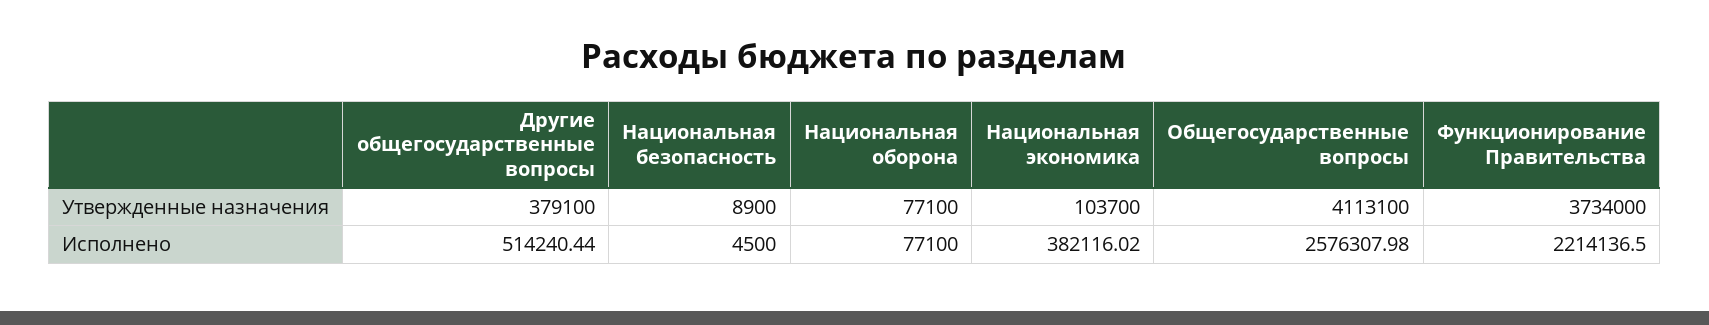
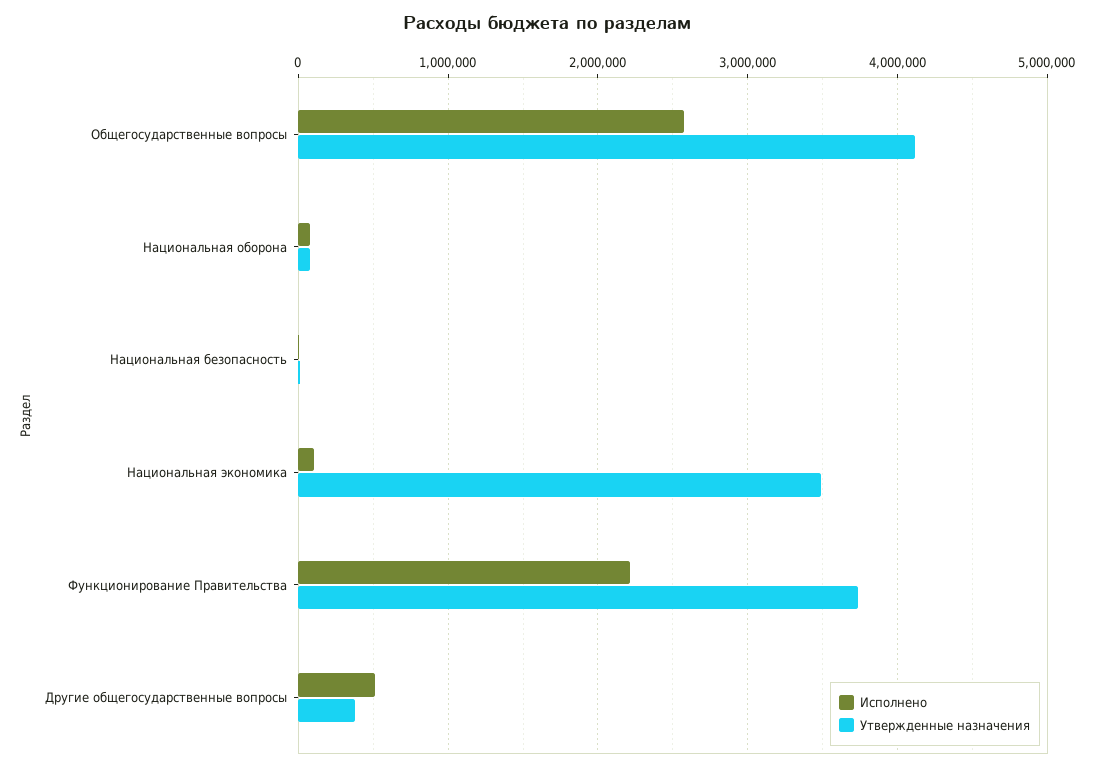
  {
    "Утвержденные назначения": {
      "Другие общегосударственные вопросы": 379100,
      "Национальная безопасность": 8900,
      "Национальная оборона": 77100,
-     "Национальная экономика": 103700,
+     "Национальная экономика": 3500000,
      "Общегосударственные вопросы": 4113100,
      "Функционирование Правительства": 3734000
    },
    "Исполнено": {
      "Другие общегосударственные вопросы": 514240.44,
      "Национальная безопасность": 4500,
      "Национальная оборона": 77100,
-     "Национальная экономика": 382116.02,
+     "Национальная экономика": 100000,
      "Общегосударственные вопросы": 2576307.98,
      "Функционирование Правительства": 2214136.5
    }
  }

